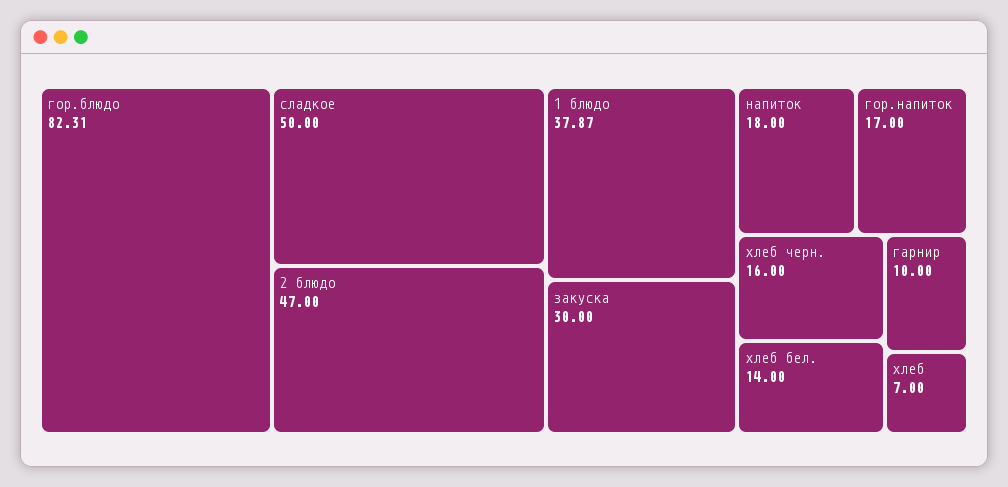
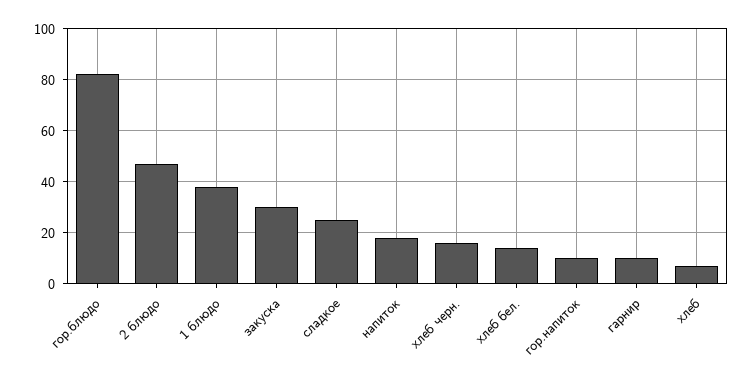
  {
    "гор.блюдо": 82.31,
-   "сладкое": 50,
+   "сладкое": 25,
    "2 блюдо": 47,
    "1 блюдо": 37.87,
    "закуска": 30,
    "напиток": 18,
-   "гор.напиток": 17,
+   "гор.напиток": 10,
    "хлеб черн.": 16,
    "хлеб бел.": 14,
    "гарнир": 10,
    "хлеб": 7
  }

